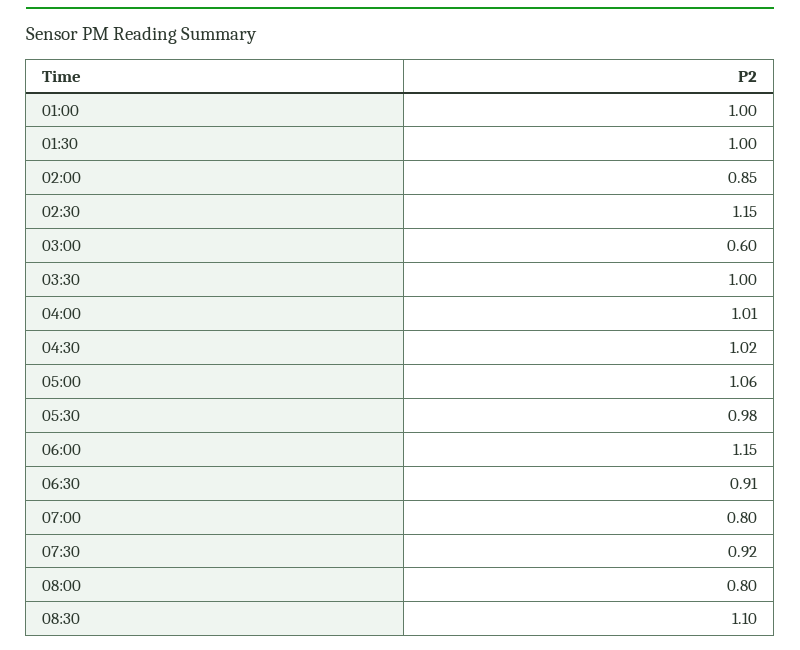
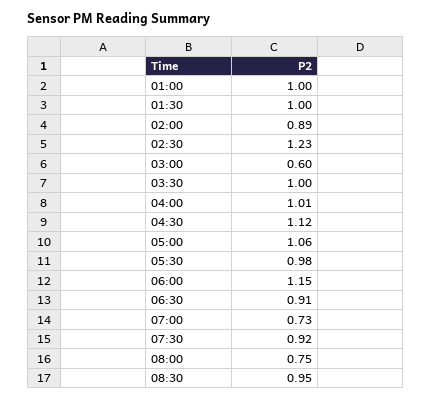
  {
    "01:00": 1,
    "01:30": 1,
-   "02:00": 0.85,
+   "02:00": 0.89,
-   "02:30": 1.15,
+   "02:30": 1.23,
    "03:00": 0.6,
    "03:30": 1,
    "04:00": 1.01,
-   "04:30": 1.02,
+   "04:30": 1.12,
    "05:00": 1.06,
    "05:30": 0.98,
    "06:00": 1.15,
    "06:30": 0.91,
-   "07:00": 0.8,
+   "07:00": 0.73,
    "07:30": 0.92,
-   "08:00": 0.8,
+   "08:00": 0.75,
-   "08:30": 1.1
+   "08:30": 0.95
  }

